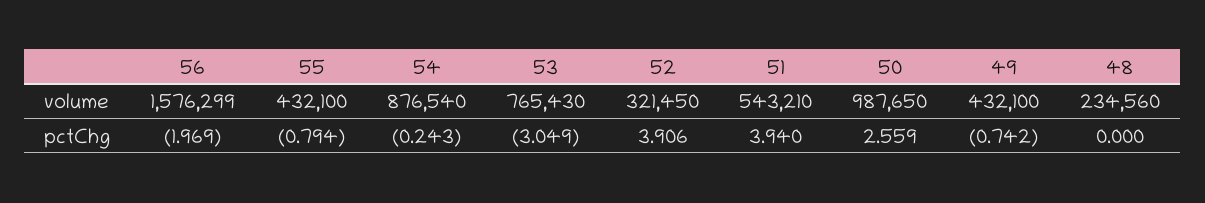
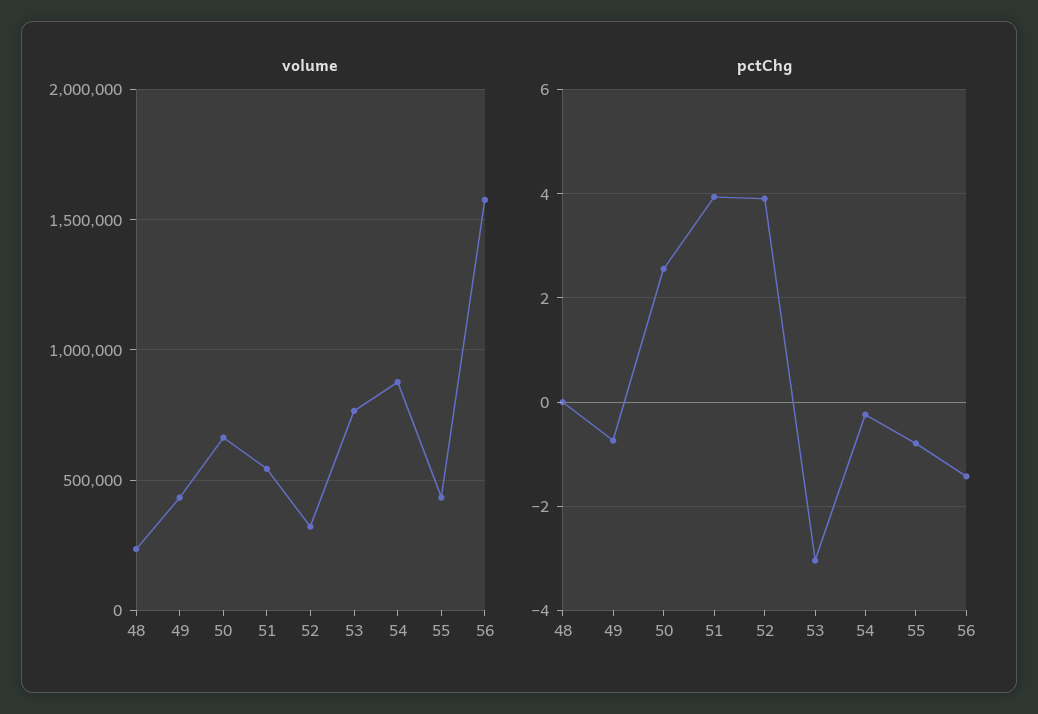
  {
    "volume": {
      "56": 1576299,
      "55": 432100,
      "54": 876540,
      "53": 765430,
      "52": 321450,
      "51": 543210,
-     "50": 987650,
+     "50": 650000,
      "49": 432100,
      "48": 234560
    },
    "pctChg": {
-     "56": -1.969,
+     "56": -1.4,
      "55": -0.794,
      "54": -0.243,
      "53": -3.049,
      "52": 3.906,
      "51": 3.94,
      "50": 2.559,
      "49": -0.742,
      "48": 0
    }
  }

